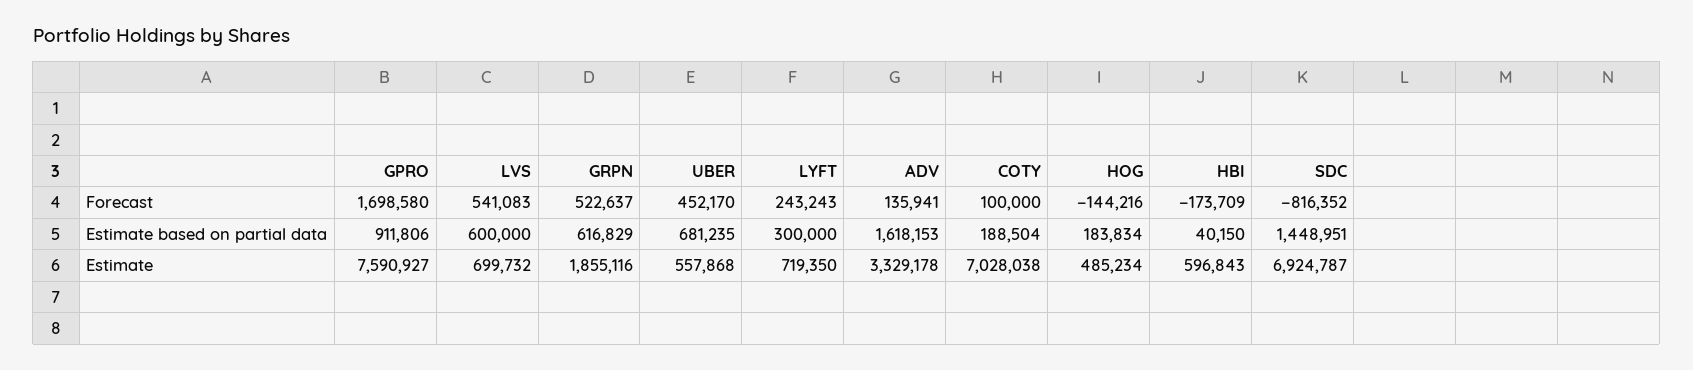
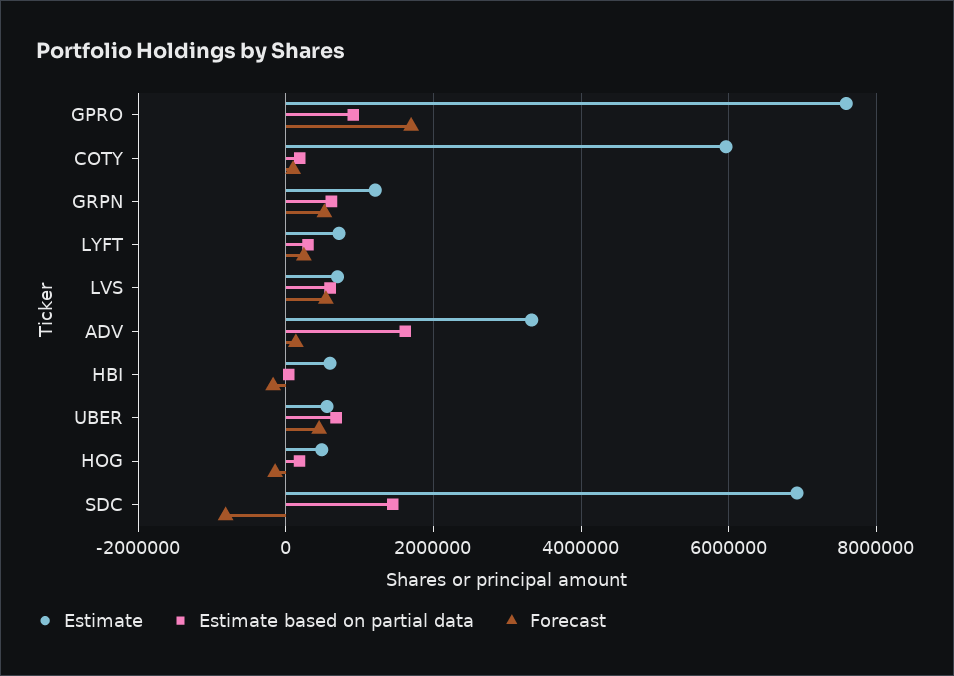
  {
    "Forecast": {
      "GPRO": 1698580,
      "LVS": 541083,
      "GRPN": 522637,
      "UBER": 452170,
      "LYFT": 243243,
      "ADV": 135941,
      "COTY": 100000,
      "HOG": -144216,
      "HBI": -173709,
      "SDC": -816352
    },
    "Estimate based on partial data": {
      "GPRO": 911806,
      "LVS": 600000,
      "GRPN": 616829,
      "UBER": 681235,
      "LYFT": 300000,
      "ADV": 1618153,
      "COTY": 188504,
      "HOG": 183834,
      "HBI": 40150,
      "SDC": 1448951
    },
    "Estimate": {
      "GPRO": 7590927,
      "LVS": 699732,
-     "GRPN": 1855116,
+     "GRPN": 1200000,
      "UBER": 557868,
      "LYFT": 719350,
      "ADV": 3329178,
-     "COTY": 7028038,
+     "COTY": 6000000,
      "HOG": 485234,
      "HBI": 596843,
      "SDC": 6924787
    }
  }

